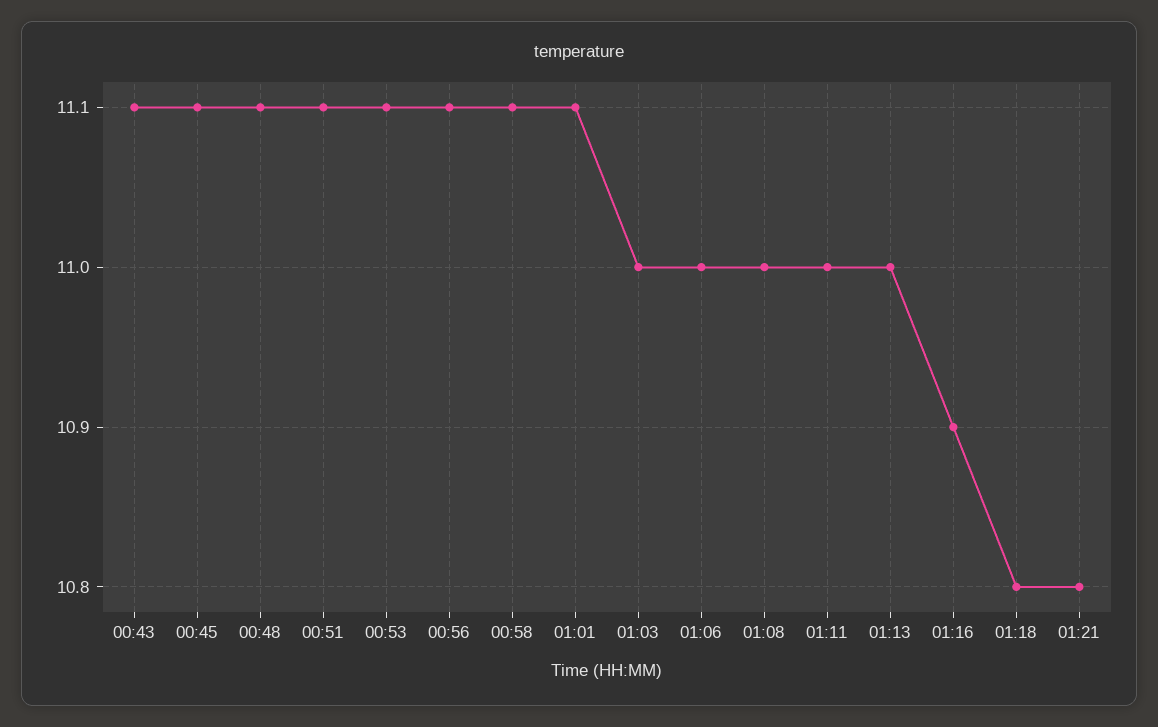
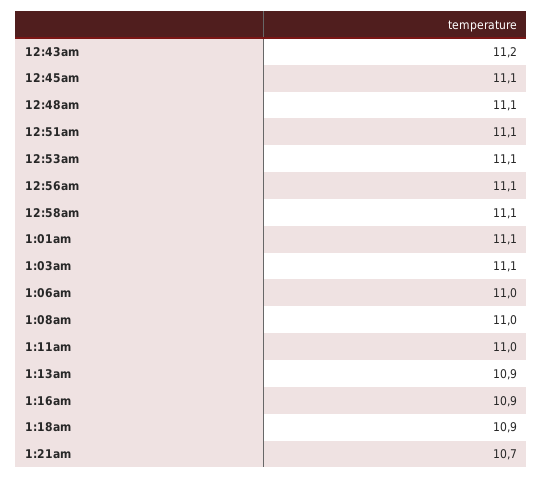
  {
-   "00:43": 11.1,
+   "00:43": 11.2,
    "00:45": 11.1,
    "00:48": 11.1,
    "00:51": 11.1,
    "00:53": 11.1,
    "00:56": 11.1,
    "00:58": 11.1,
    "01:01": 11.1,
-   "01:03": 11,
+   "01:03": 11.1,
    "01:06": 11,
    "01:08": 11,
    "01:11": 11,
-   "01:13": 11,
+   "01:13": 10.9,
    "01:16": 10.9,
-   "01:18": 10.8,
+   "01:18": 10.9,
-   "01:21": 10.8
+   "01:21": 10.7
  }

